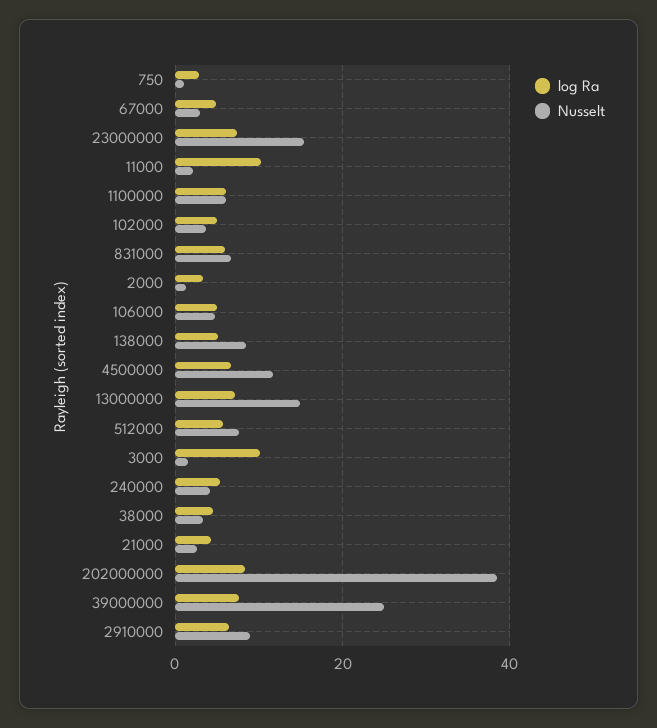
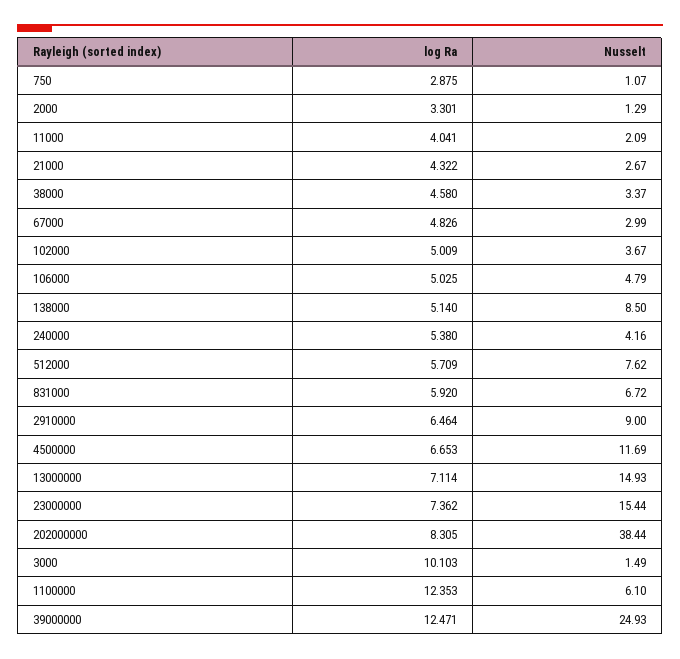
  {
    "log Ra": {
      "750": 2.875,
      "67000": 4.826,
      "23000000": 7.362,
-     "11000": 10,
+     "11000": 4.041,
-     "1100000": 6,
+     "1100000": 12.353,
      "102000": 5.009,
      "831000": 5.92,
      "2000": 3.301,
      "106000": 5.025,
      "138000": 5.14,
      "4500000": 6.653,
      "13000000": 7.114,
      "512000": 5.709,
      "3000": 10.103,
      "240000": 5.38,
      "38000": 4.58,
      "21000": 4.322,
      "202000000": 8.305,
-     "39000000": 8,
+     "39000000": 12.471,
      "2910000": 6.464
    },
    "Nusselt": {
      "750": 1.07,
      "67000": 2.99,
      "23000000": 15.44,
      "11000": 2.09,
      "1100000": 6.1,
      "102000": 3.67,
      "831000": 6.72,
      "2000": 1.29,
      "106000": 4.79,
      "138000": 8.5,
      "4500000": 11.69,
      "13000000": 14.93,
      "512000": 7.62,
      "3000": 1.49,
      "240000": 4.16,
      "38000": 3.37,
      "21000": 2.67,
      "202000000": 38.44,
      "39000000": 24.93,
      "2910000": 9
    }
  }

